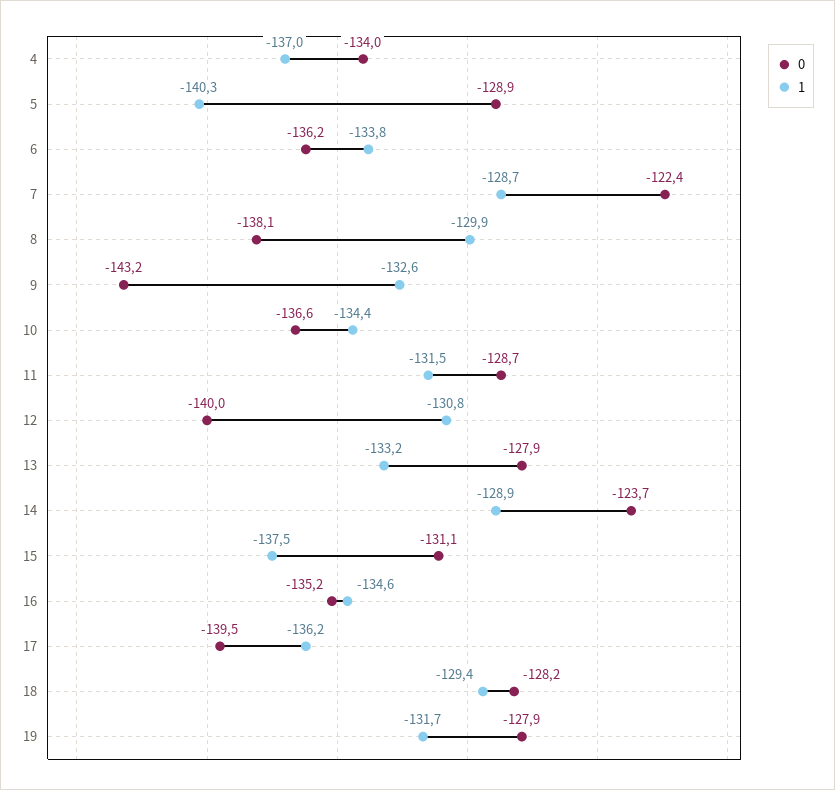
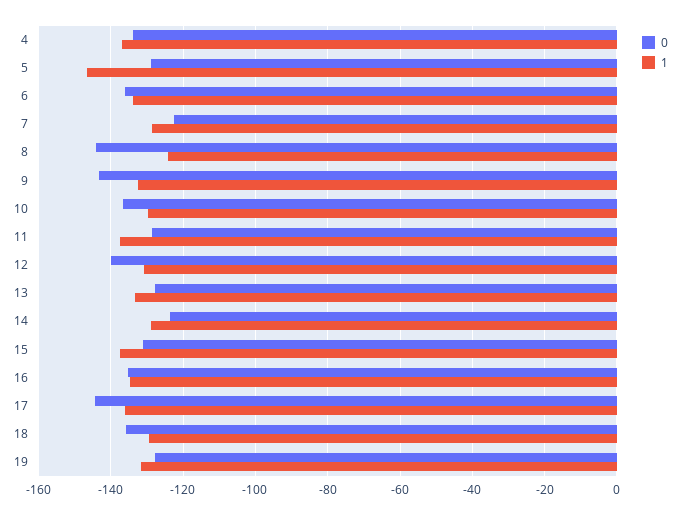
  {
    "0": {
      "4": -134,
      "5": -128.9,
      "6": -136.2,
      "7": -122.4,
-     "8": -138.1,
+     "8": -144,
      "9": -143.2,
      "10": -136.6,
      "11": -128.7,
      "12": -140,
      "13": -127.9,
      "14": -123.7,
      "15": -131.1,
      "16": -135.2,
-     "17": -139.5,
+     "17": -144,
-     "18": -128.2,
+     "18": -136,
      "19": -127.9
    },
    "1": {
      "4": -137,
-     "5": -140.3,
+     "5": -146,
      "6": -133.8,
      "7": -128.7,
-     "8": -129.9,
+     "8": -124,
      "9": -132.6,
-     "10": -134.4,
+     "10": -130,
-     "11": -131.5,
+     "11": -138,
      "12": -130.8,
      "13": -133.2,
      "14": -128.9,
      "15": -137.5,
      "16": -134.6,
      "17": -136.2,
      "18": -129.4,
      "19": -131.7
    }
  }

